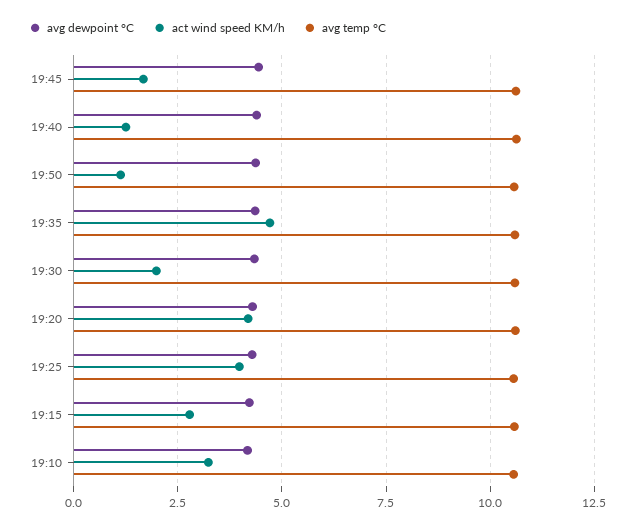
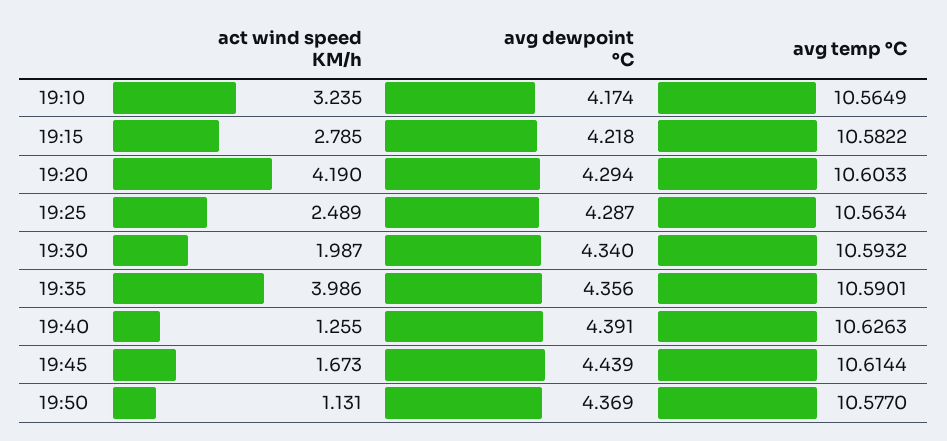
  {
    "avg dewpoint °C": {
      "19:45": 4.439,
      "19:40": 4.391,
      "19:50": 4.369,
      "19:35": 4.356,
      "19:30": 4.34,
      "19:20": 4.294,
      "19:25": 4.287,
      "19:15": 4.218,
      "19:10": 4.174
    },
    "act wind speed KM/h": {
      "19:45": 1.673,
      "19:40": 1.255,
      "19:50": 1.131,
-     "19:35": 4.75,
+     "19:35": 3.986,
      "19:30": 1.987,
      "19:20": 4.19,
-     "19:25": 4,
+     "19:25": 2.489,
      "19:15": 2.785,
      "19:10": 3.235
    },
    "avg temp °C": {
      "19:45": 10.6144,
      "19:40": 10.6263,
      "19:50": 10.577,
      "19:35": 10.5901,
      "19:30": 10.5932,
      "19:20": 10.6033,
      "19:25": 10.5634,
      "19:15": 10.5822,
      "19:10": 10.5649
    }
  }

